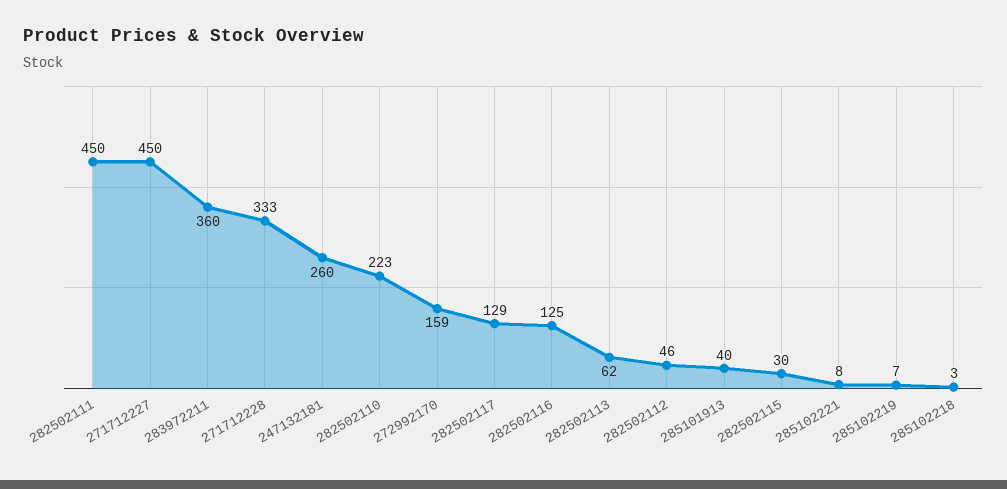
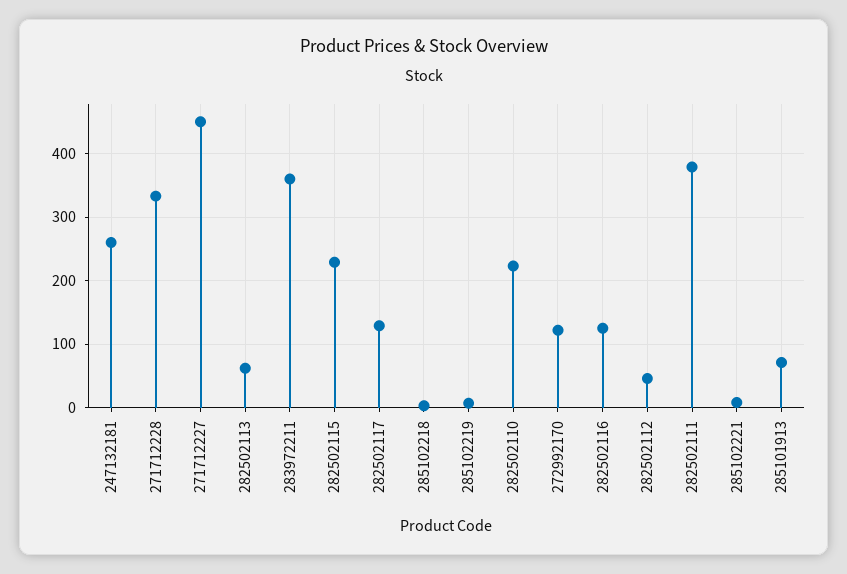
  {
-   "282502111": 450,
+   "282502111": 380,
    "271712227": 450,
    "283972211": 360,
    "271712228": 333,
    "247132181": 260,
    "282502110": 223,
-   "272992170": 159,
+   "272992170": 120,
    "282502117": 129,
    "282502116": 125,
    "282502113": 62,
    "282502112": 46,
-   "285101913": 40,
+   "285101913": 70,
-   "282502115": 30,
+   "282502115": 230,
    "285102221": 8,
    "285102219": 7,
    "285102218": 3
  }

